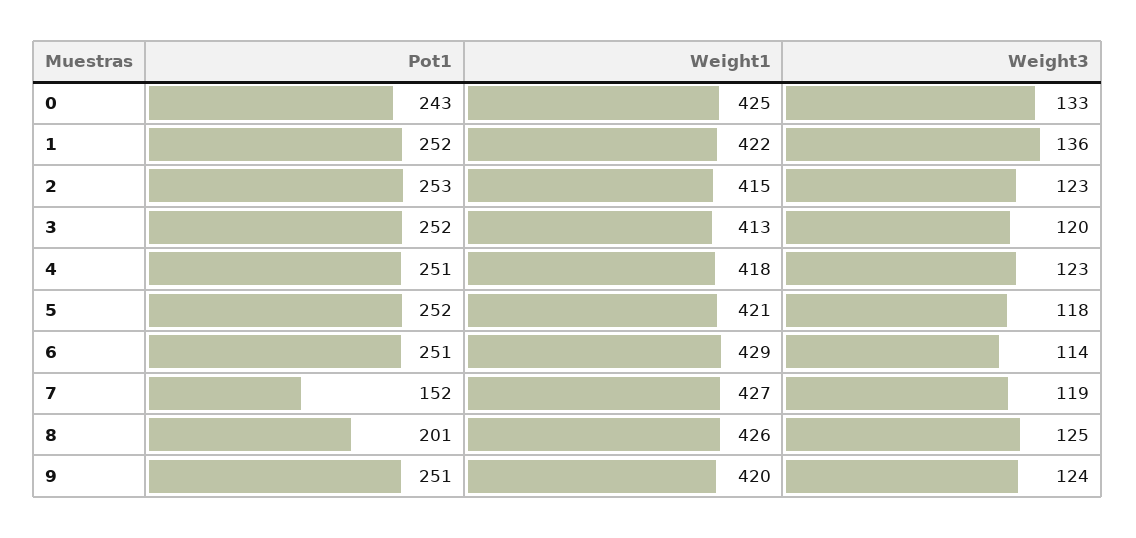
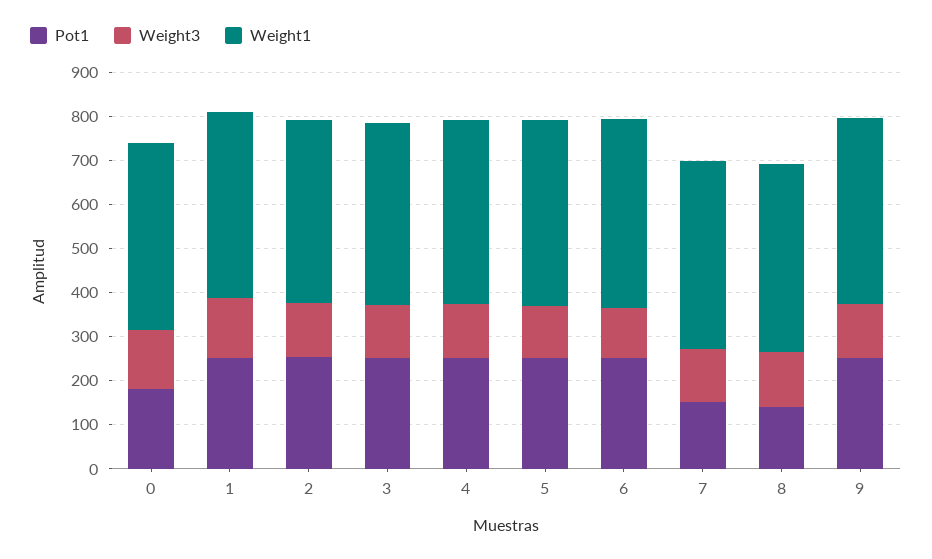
  {
    "Pot1": {
-     "0": 243,
+     "0": 180,
      "1": 252,
      "2": 253,
      "3": 252,
      "4": 251,
      "5": 252,
      "6": 251,
      "7": 152,
-     "8": 201,
+     "8": 140,
      "9": 251
    },
    "Weight1": {
      "0": 425,
      "1": 422,
      "2": 415,
      "3": 413,
      "4": 418,
      "5": 421,
      "6": 429,
      "7": 427,
      "8": 426,
      "9": 420
    },
    "Weight3": {
      "0": 133,
      "1": 136,
      "2": 123,
      "3": 120,
      "4": 123,
      "5": 118,
      "6": 114,
      "7": 119,
      "8": 125,
      "9": 124
    }
  }

